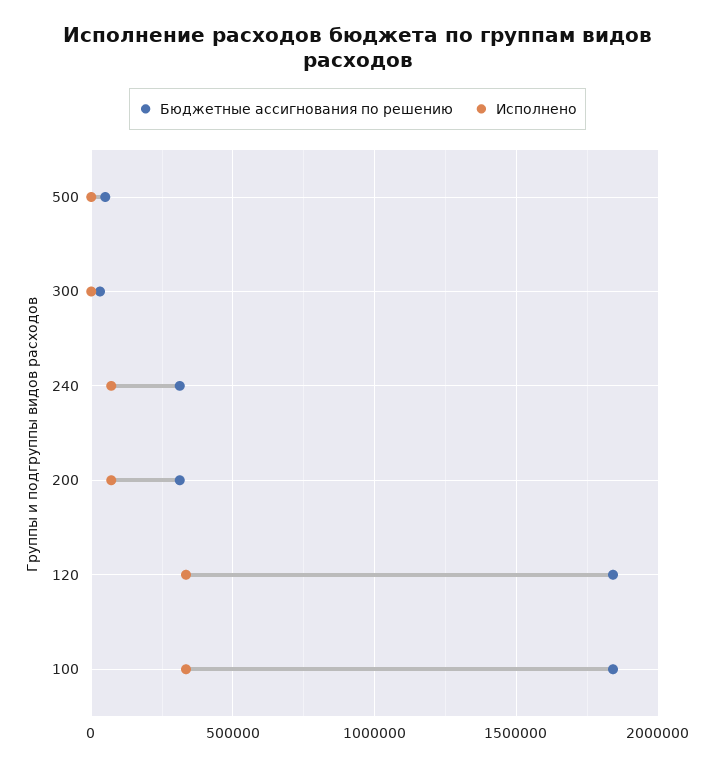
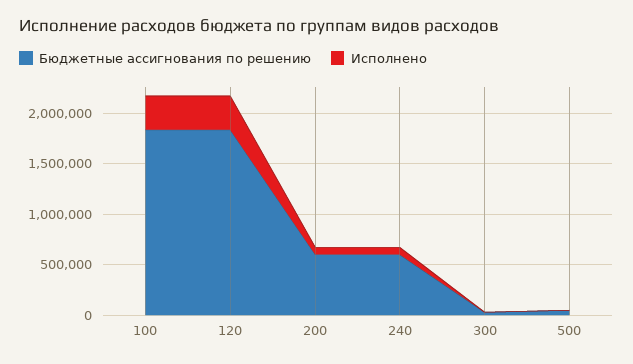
  {
    "Бюджетные ассигнования по решению": {
      "500": 50000,
      "300": 50000,
-     "240": 300000,
+     "240": 600000,
-     "200": 300000,
+     "200": 600000,
      "120": 1850000,
      "100": 1850000
    },
    "Исполнено": {
      "500": 0,
      "300": 0,
      "240": 50000,
      "200": 50000,
      "120": 350000,
      "100": 350000
    }
  }

